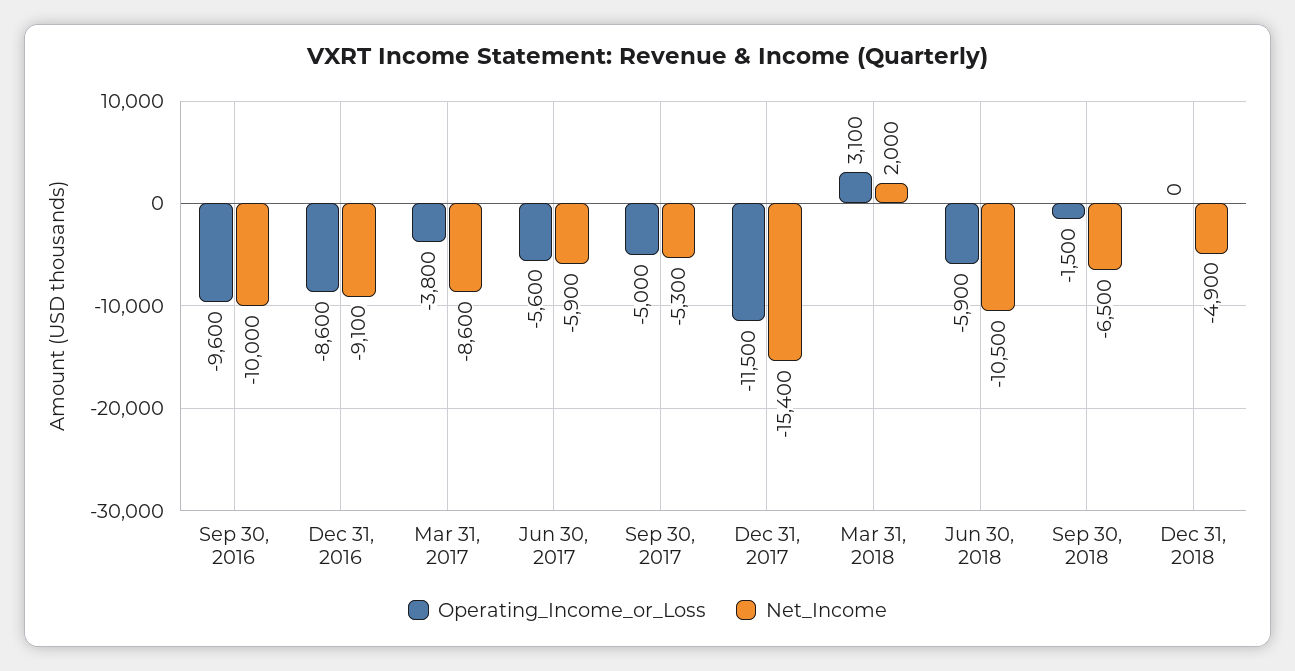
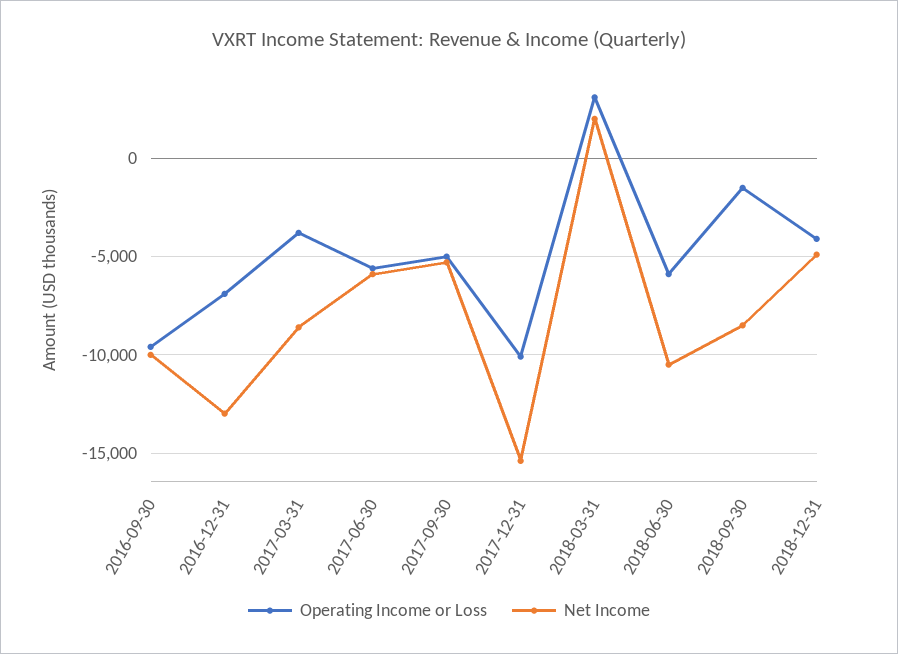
  {
    "Operating_Income_or_Loss": {
      "Sep 30, 2016": -9600,
-     "Dec 31, 2016": -8600,
+     "Dec 31, 2016": -7000,
      "Mar 31, 2017": -3800,
      "Jun 30, 2017": -5600,
      "Sep 30, 2017": -5000,
-     "Dec 31, 2017": -11500,
+     "Dec 31, 2017": -10000,
      "Mar 31, 2018": 3100,
      "Jun 30, 2018": -5900,
      "Sep 30, 2018": -1500,
-     "Dec 31, 2018": 0
+     "Dec 31, 2018": -4000
    },
    "Net_Income": {
      "Sep 30, 2016": -10000,
-     "Dec 31, 2016": -9100,
+     "Dec 31, 2016": -13000,
      "Mar 31, 2017": -8600,
      "Jun 30, 2017": -5900,
      "Sep 30, 2017": -5300,
      "Dec 31, 2017": -15400,
      "Mar 31, 2018": 2000,
      "Jun 30, 2018": -10500,
-     "Sep 30, 2018": -6500,
+     "Sep 30, 2018": -8500,
      "Dec 31, 2018": -4900
    }
  }

